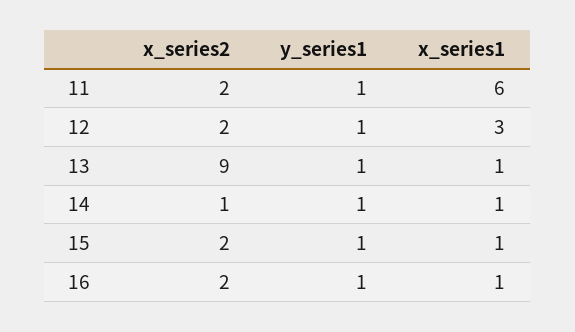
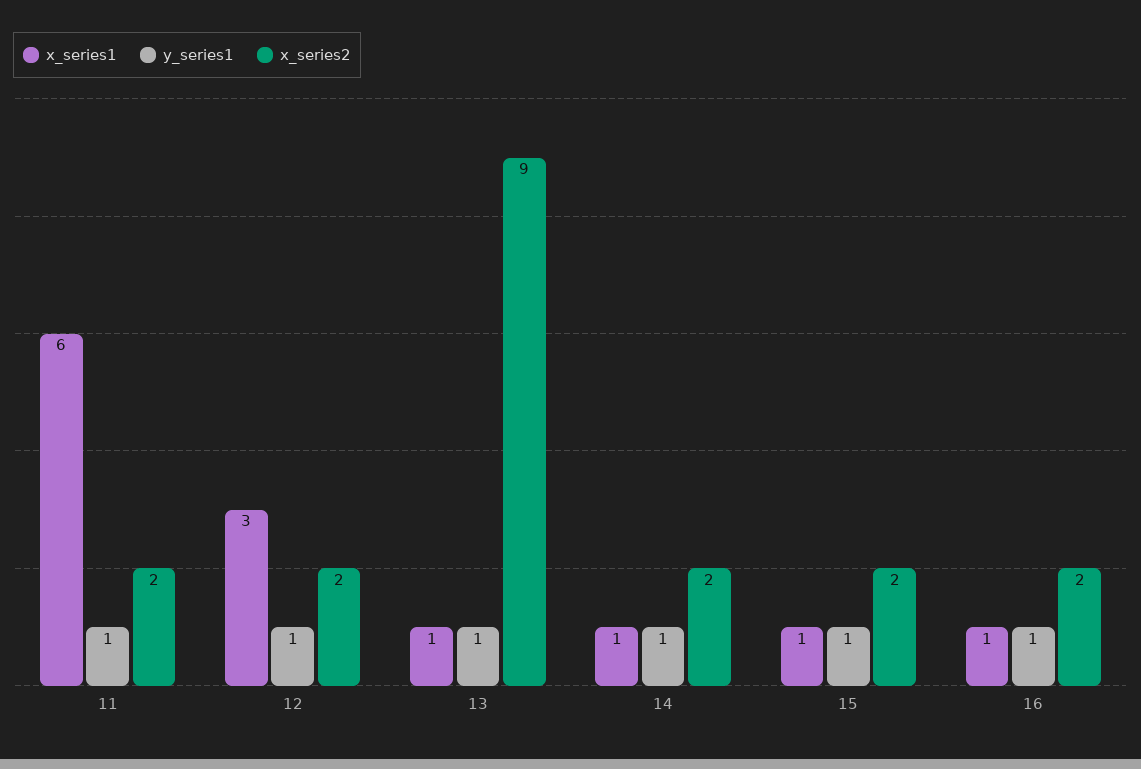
  {
    "x_series2": {
      "11": 2,
      "12": 2,
      "13": 9,
-     "14": 1,
+     "14": 2,
      "15": 2,
      "16": 2
    },
    "y_series1": {
      "11": 1,
      "12": 1,
      "13": 1,
      "14": 1,
      "15": 1,
      "16": 1
    },
    "x_series1": {
      "11": 6,
      "12": 3,
      "13": 1,
      "14": 1,
      "15": 1,
      "16": 1
    }
  }

